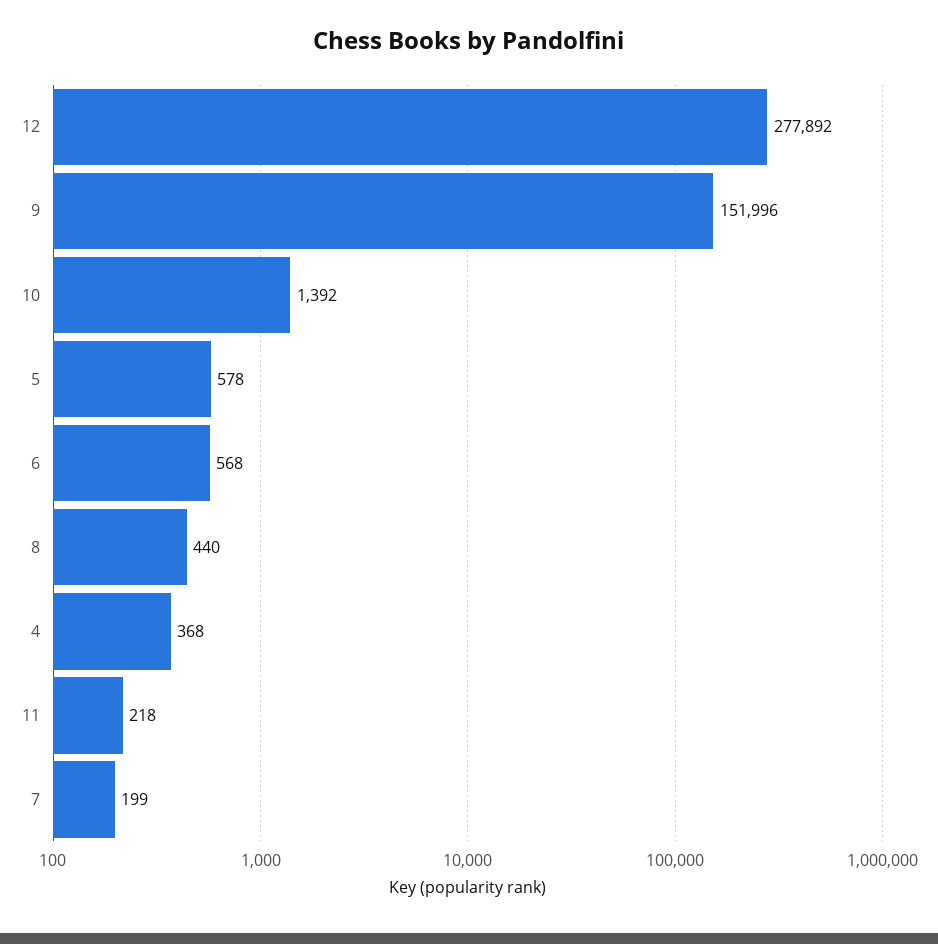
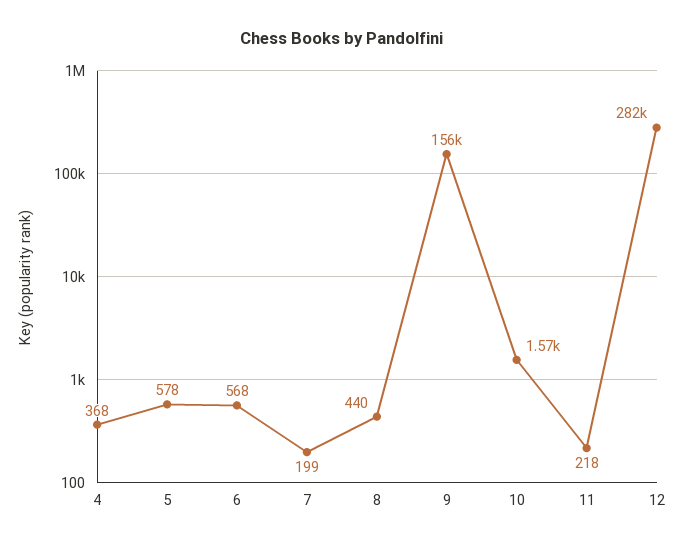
  {
-   "12": 277892,
+   "12": 282000,
-   "9": 151996,
+   "9": 156000,
-   "10": 1392,
+   "10": 1570,
    "5": 578,
    "6": 568,
    "8": 440,
    "4": 368,
    "11": 218,
    "7": 199
  }

